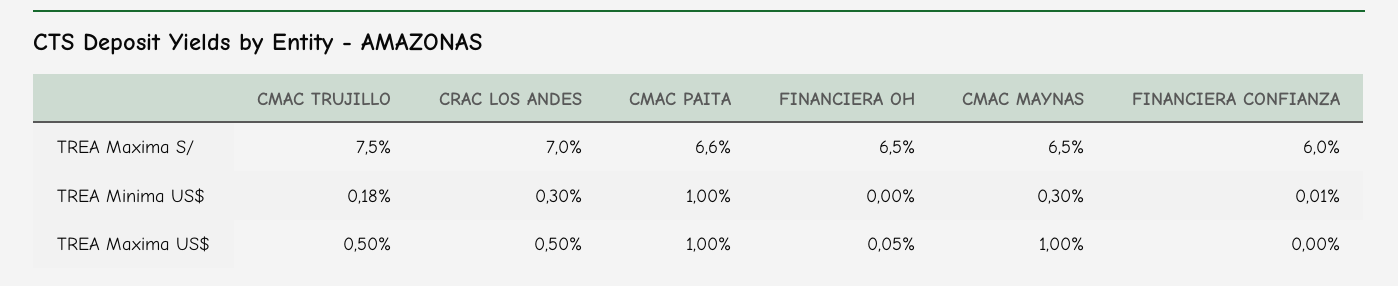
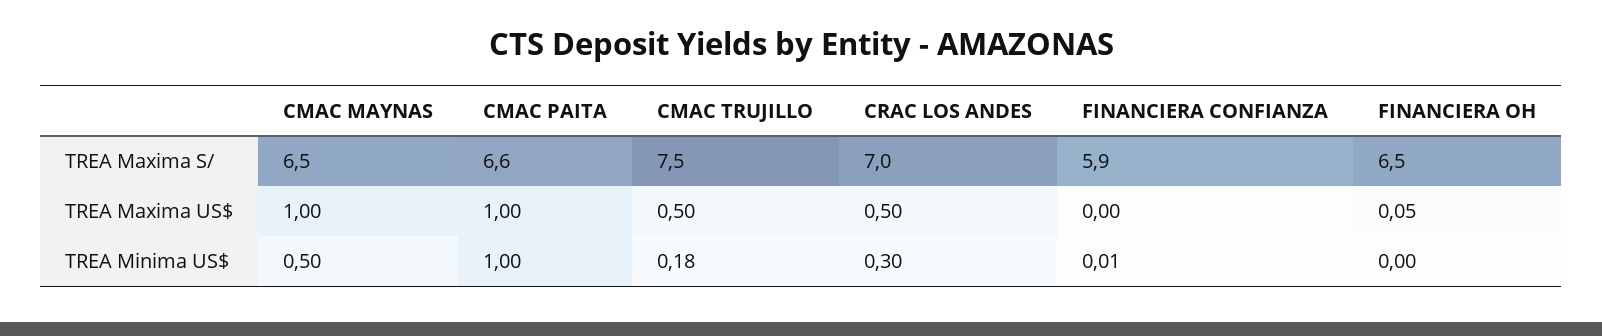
  {
    "CMAC TRUJILLO": {
      "TREA Maxima S/": 7.5,
      "TREA Minima US$": 0.18,
      "TREA Maxima US$": 0.5
    },
    "CRAC LOS ANDES": {
      "TREA Maxima S/": 7,
      "TREA Minima US$": 0.3,
      "TREA Maxima US$": 0.5
    },
    "CMAC PAITA": {
      "TREA Maxima S/": 6.6,
      "TREA Minima US$": 1,
      "TREA Maxima US$": 1
    },
    "FINANCIERA OH": {
      "TREA Maxima S/": 6.5,
      "TREA Minima US$": 0,
      "TREA Maxima US$": 0.05
    },
    "CMAC MAYNAS": {
      "TREA Maxima S/": 6.5,
-     "TREA Minima US$": 0.3,
+     "TREA Minima US$": 0.5,
      "TREA Maxima US$": 1
    },
    "FINANCIERA CONFIANZA": {
-     "TREA Maxima S/": 6,
+     "TREA Maxima S/": 5.9,
      "TREA Minima US$": 0.01,
      "TREA Maxima US$": 0
    }
  }

